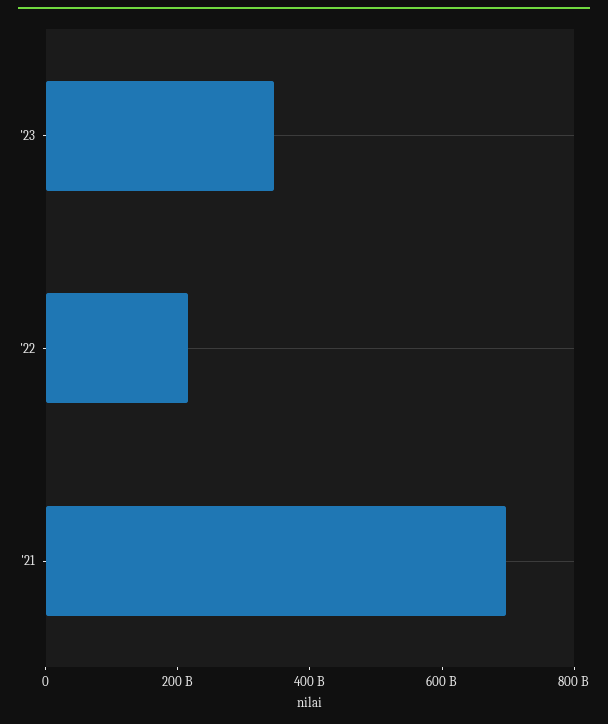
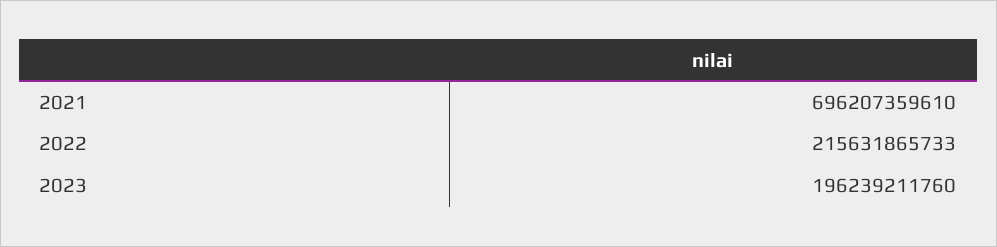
  {
-   "'23": 350000000000,
+   "'23": 196239211760,
    "'22": 215631865733,
    "'21": 696207359610
  }

